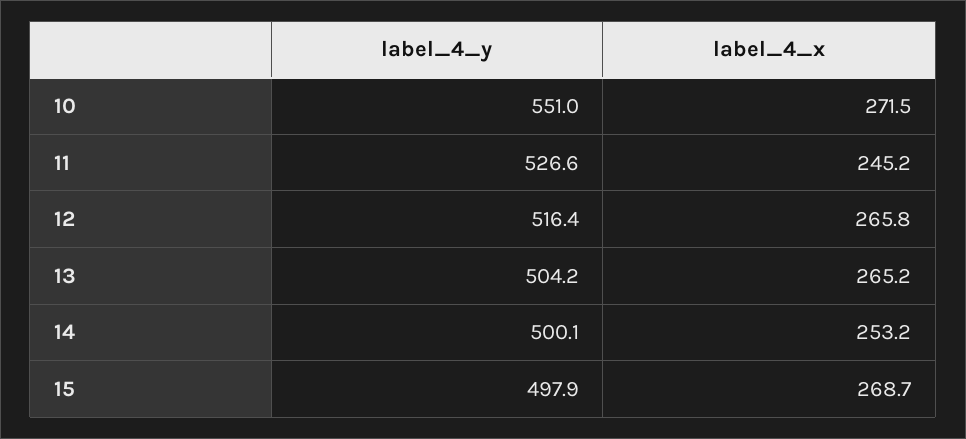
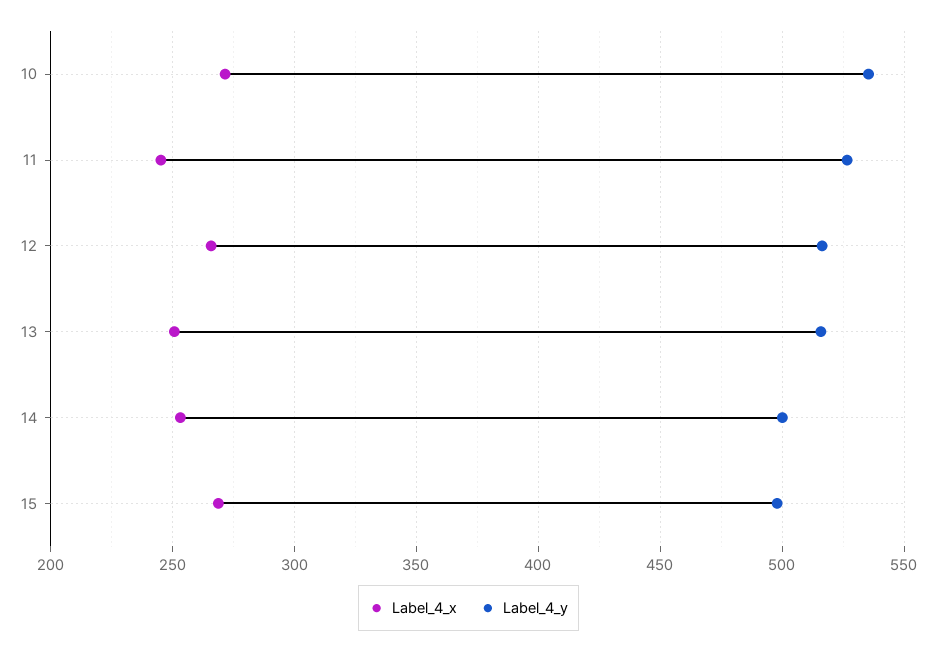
  {
    "label_4_y": {
-     "10": 551,
+     "10": 535,
      "11": 526.6,
      "12": 516.4,
-     "13": 504.2,
+     "13": 515,
      "14": 500.1,
      "15": 497.9
    },
    "label_4_x": {
      "10": 271.5,
      "11": 245.2,
      "12": 265.8,
-     "13": 265.2,
+     "13": 250,
      "14": 253.2,
      "15": 268.7
    }
  }

